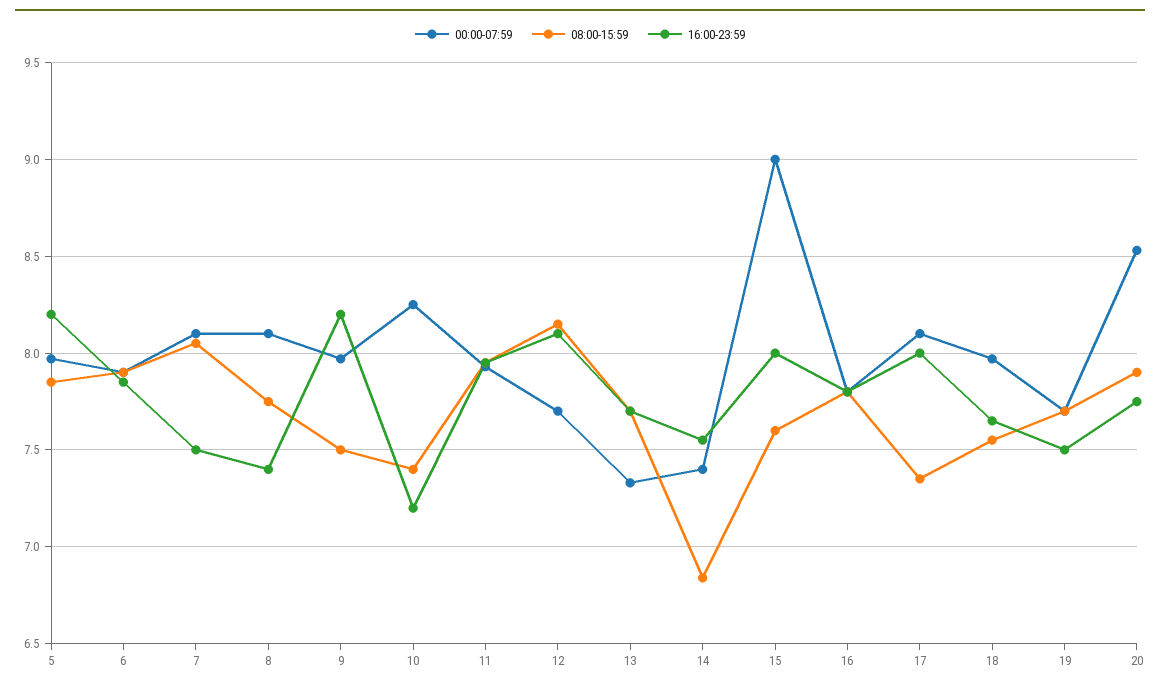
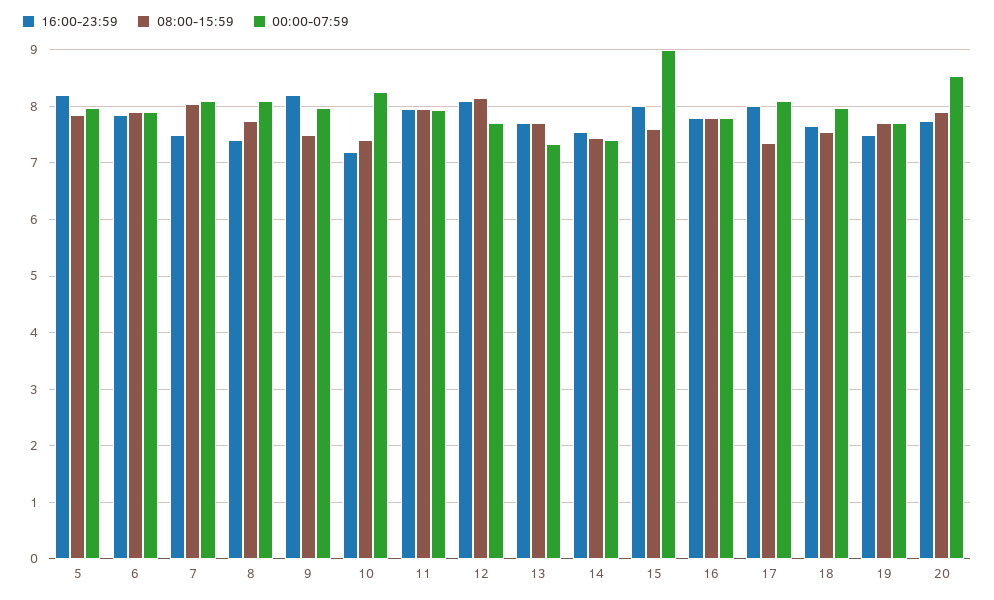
  {
    "00:00-07:59": {
      "5": 7.95,
      "6": 7.9,
      "7": 8.1,
      "8": 8.1,
      "9": 7.95,
      "10": 8.25,
      "11": 7.95,
      "12": 7.7,
      "13": 7.35,
      "14": 7.4,
      "15": 9,
      "16": 7.8,
      "17": 8.1,
      "18": 7.95,
      "19": 7.7,
      "20": 8.55
    },
    "08:00-15:59": {
      "5": 7.85,
      "6": 7.9,
      "7": 8.05,
      "8": 7.75,
      "9": 7.5,
      "10": 7.4,
      "11": 7.95,
      "12": 8.15,
      "13": 7.7,
-     "14": 6.85,
+     "14": 7.4,
      "15": 7.6,
      "16": 7.8,
      "17": 7.35,
      "18": 7.55,
      "19": 7.7,
      "20": 7.9
    },
    "16:00-23:59": {
      "5": 8.2,
      "6": 7.85,
      "7": 7.5,
      "8": 7.4,
      "9": 8.2,
      "10": 7.2,
      "11": 7.95,
      "12": 8.1,
      "13": 7.7,
      "14": 7.55,
      "15": 8,
      "16": 7.8,
      "17": 8,
      "18": 7.65,
      "19": 7.5,
      "20": 7.75
    }
  }

